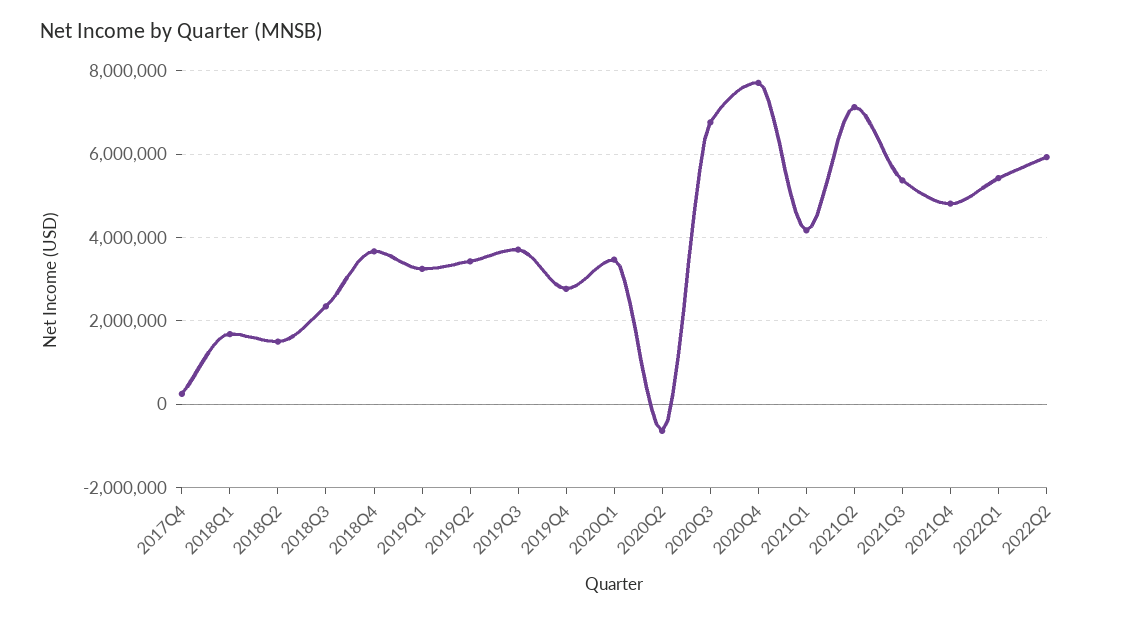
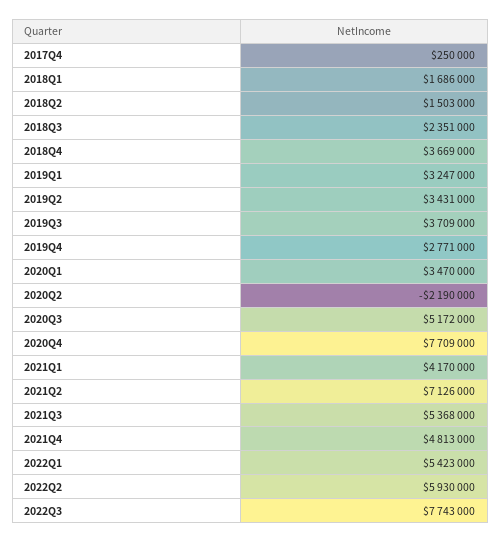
  {
    "2017Q4": 250000,
    "2018Q1": 1686000,
    "2018Q2": 1503000,
    "2018Q3": 2351000,
    "2018Q4": 3669000,
    "2019Q1": 3247000,
    "2019Q2": 3431000,
    "2019Q3": 3709000,
    "2019Q4": 2771000,
    "2020Q1": 3470000,
-   "2020Q2": -600000,
+   "2020Q2": -2190000,
-   "2020Q3": 6800000,
+   "2020Q3": 5172000,
    "2020Q4": 7709000,
    "2021Q1": 4170000,
    "2021Q2": 7126000,
    "2021Q3": 5368000,
    "2021Q4": 4813000,
    "2022Q1": 5423000,
-   "2022Q2": 5930000
+   "2022Q2": 5930000,
+   "2022Q3": 7743000
  }

